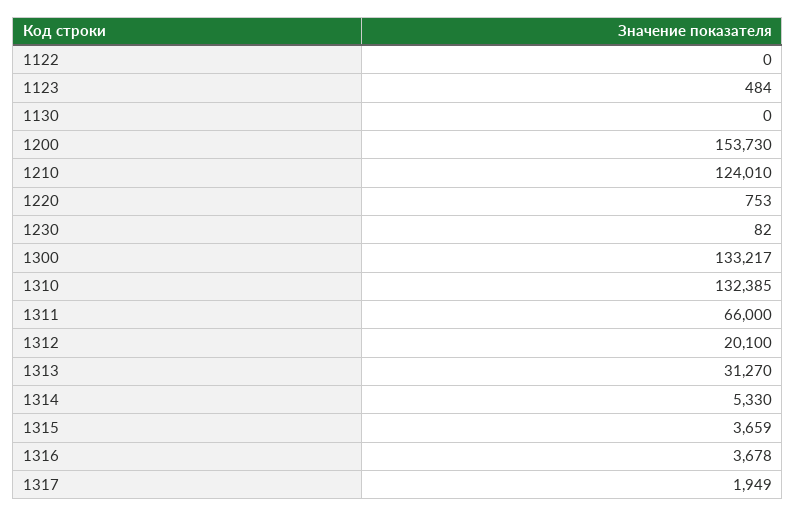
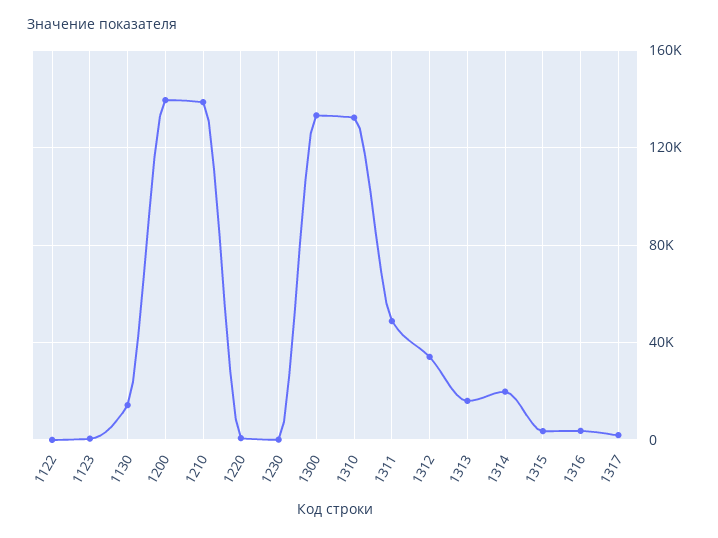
  {
    "1122": 0,
    "1123": 484,
-   "1130": 0,
+   "1130": 15000,
-   "1200": 153730,
+   "1200": 140000,
-   "1210": 124010,
+   "1210": 140000,
    "1220": 753,
    "1230": 82,
    "1300": 133217,
    "1310": 132385,
-   "1311": 66000,
+   "1311": 50000,
-   "1312": 20100,
+   "1312": 35000,
-   "1313": 31270,
+   "1313": 15000,
-   "1314": 5330,
+   "1314": 20000,
    "1315": 3659,
    "1316": 3678,
    "1317": 1949
  }

